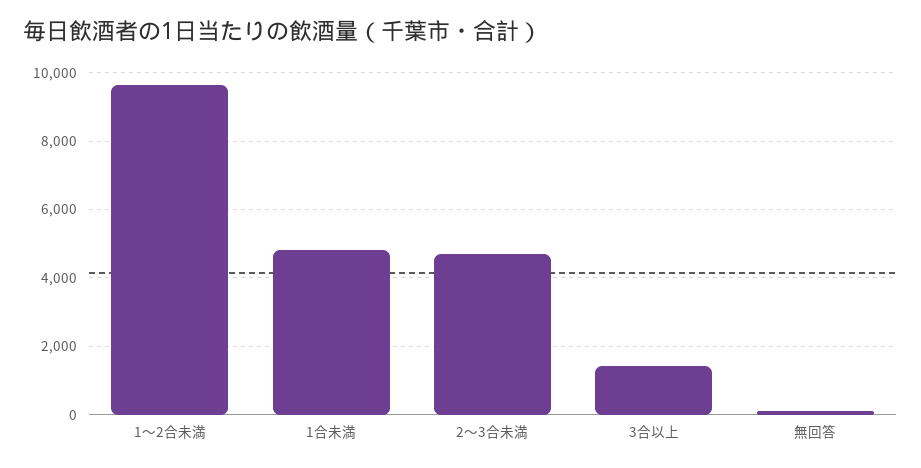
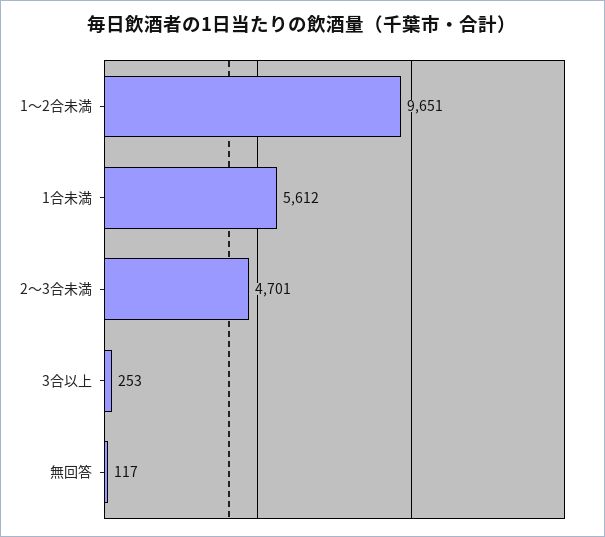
  {
    "1～2合未満": 9651,
-   "1合未満": 4800,
+   "1合未満": 5612,
    "2～3合未満": 4701,
-   "3合以上": 1400,
+   "3合以上": 253,
    "無回答": 117
  }

